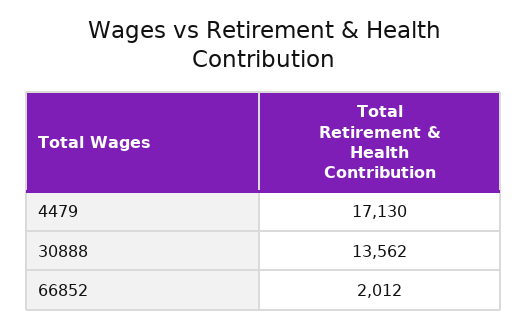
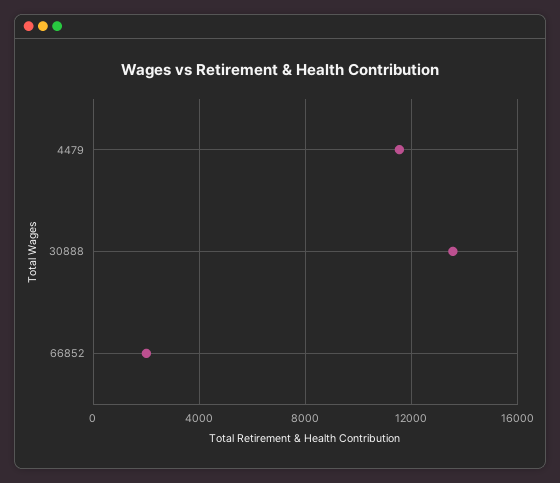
  {
-   "4479": 17130,
+   "4479": 11500,
    "30888": 13562,
    "66852": 2012
  }

